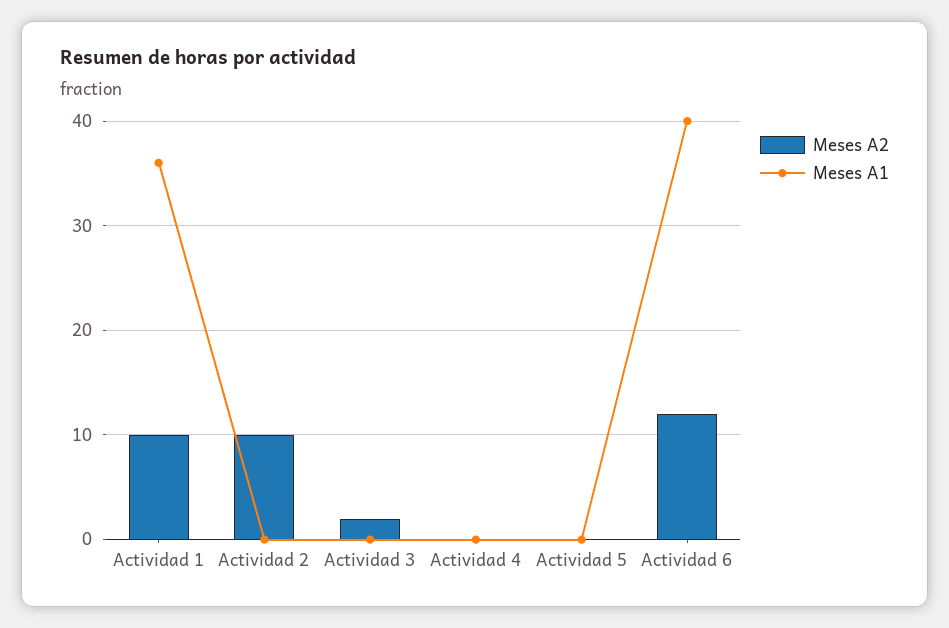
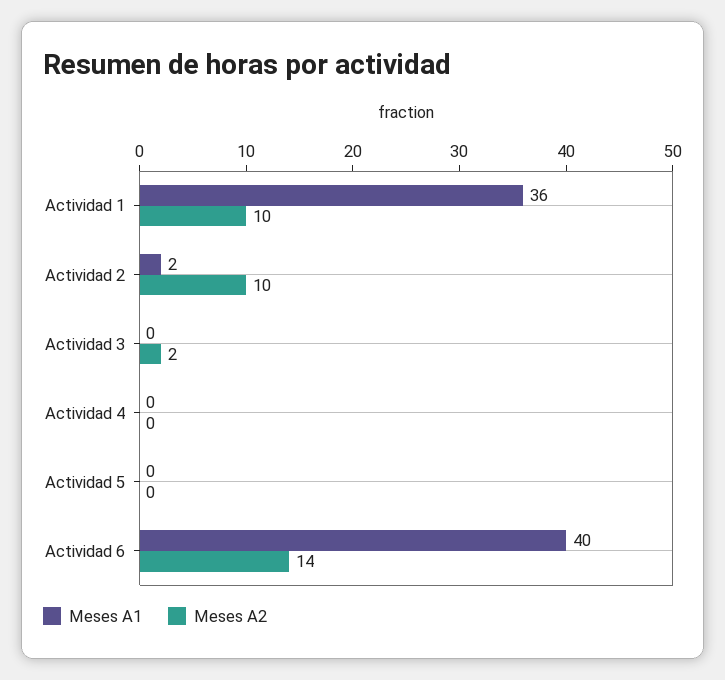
  {
    "Meses A2": {
      "Actividad 1": 10,
      "Actividad 2": 10,
      "Actividad 3": 2,
      "Actividad 4": 0,
      "Actividad 5": 0,
-     "Actividad 6": 12
+     "Actividad 6": 14
    },
    "Meses A1": {
      "Actividad 1": 36,
-     "Actividad 2": 0,
+     "Actividad 2": 2,
      "Actividad 3": 0,
      "Actividad 4": 0,
      "Actividad 5": 0,
      "Actividad 6": 40
    }
  }

